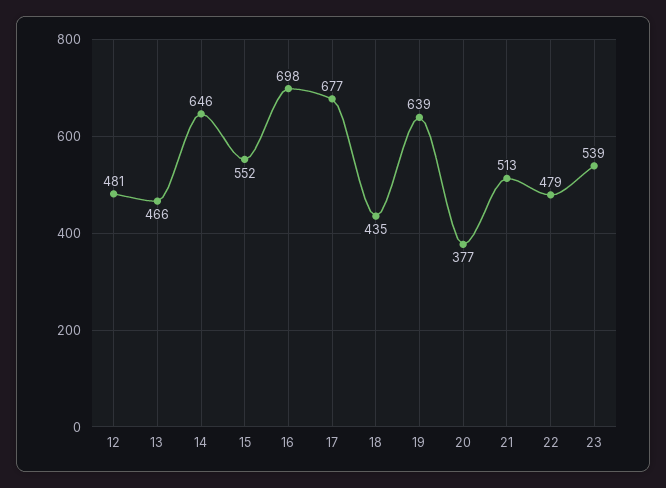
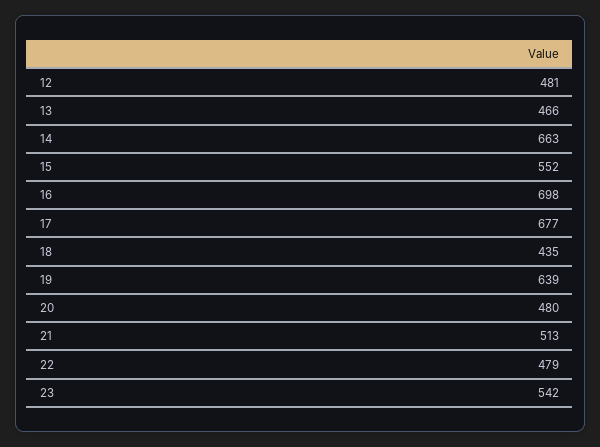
  {
    "12": 481,
    "13": 466,
-   "14": 646,
+   "14": 663,
    "15": 552,
    "16": 698,
    "17": 677,
    "18": 435,
    "19": 639,
-   "20": 377,
+   "20": 480,
    "21": 513,
    "22": 479,
-   "23": 539
+   "23": 542
  }

